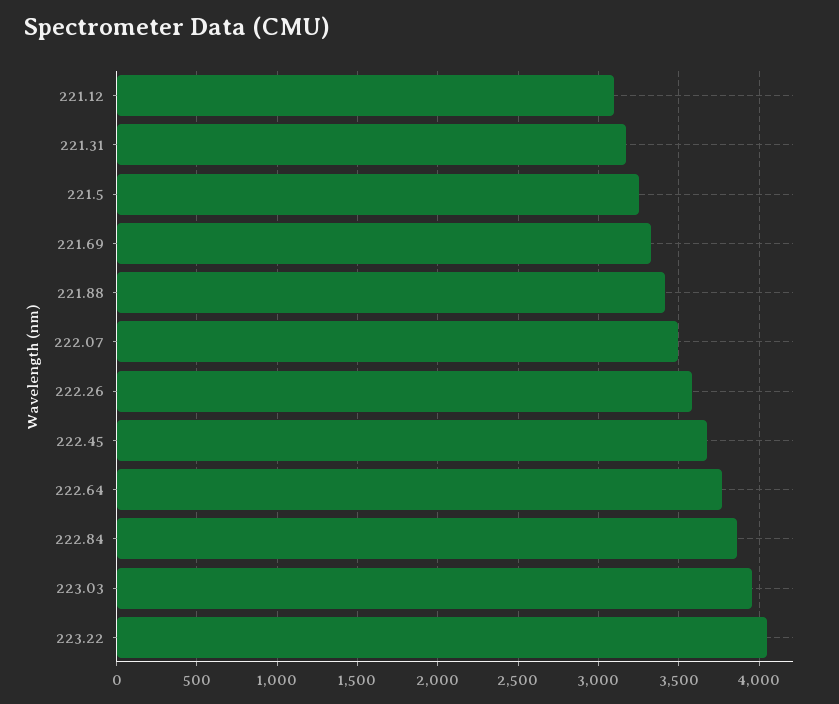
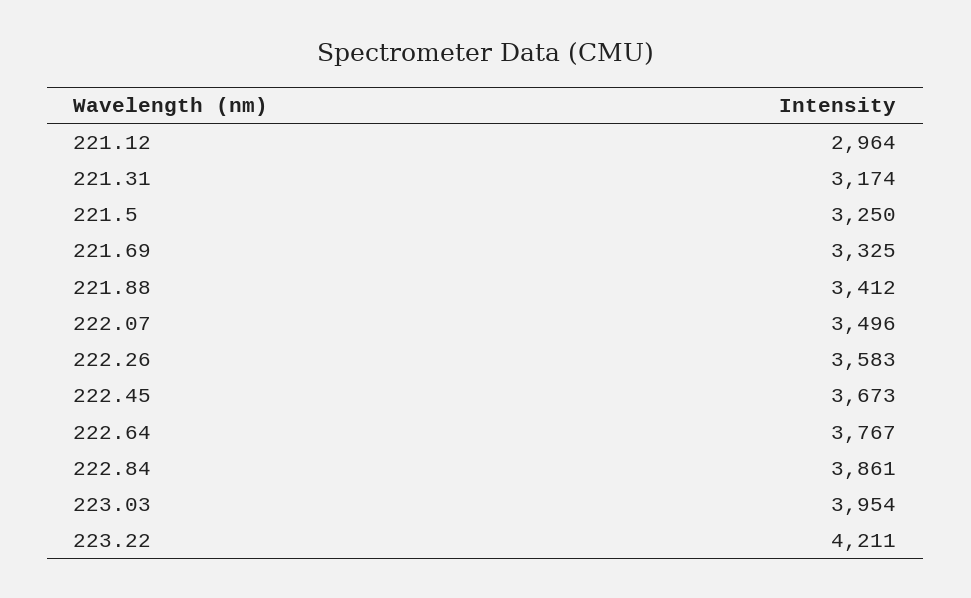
  {
-   "221.12": 3100,
+   "221.12": 2964,
    "221.31": 3174,
    "221.5": 3250,
    "221.69": 3325,
    "221.88": 3412,
    "222.07": 3496,
    "222.26": 3583,
    "222.45": 3673,
    "222.64": 3767,
    "222.84": 3861,
    "223.03": 3954,
-   "223.22": 4050
+   "223.22": 4211
  }

